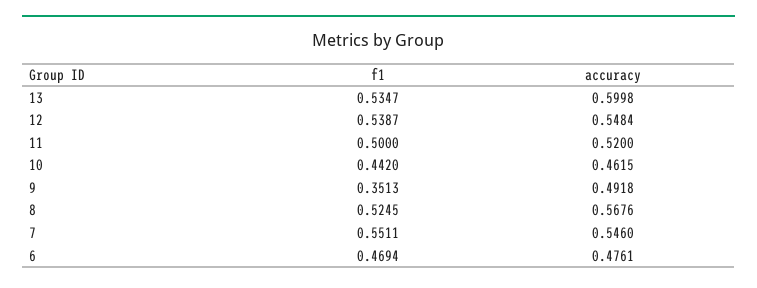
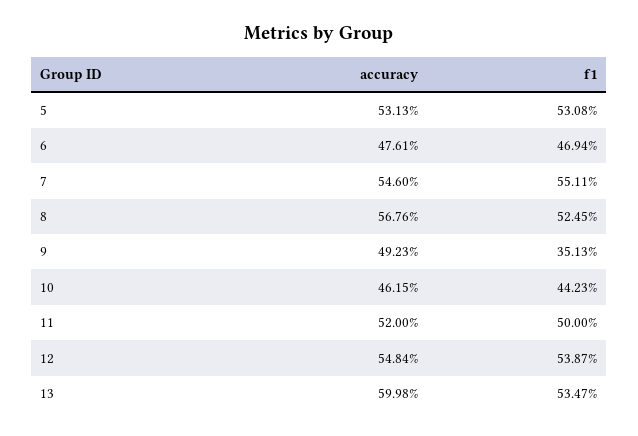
  {
    "f1": {
      "13": 0.5347,
      "12": 0.5387,
      "11": 0.5,
-     "10": 0.442,
+     "10": 0.4423,
      "9": 0.3513,
      "8": 0.5245,
      "7": 0.5511,
-     "6": 0.4694
+     "6": 0.4694,
+     "5": 0.5308
    },
    "accuracy": {
      "13": 0.5998,
      "12": 0.5484,
      "11": 0.52,
      "10": 0.4615,
-     "9": 0.4918,
+     "9": 0.4923,
      "8": 0.5676,
      "7": 0.546,
-     "6": 0.4761
+     "6": 0.4761,
+     "5": 0.5313
    }
  }

